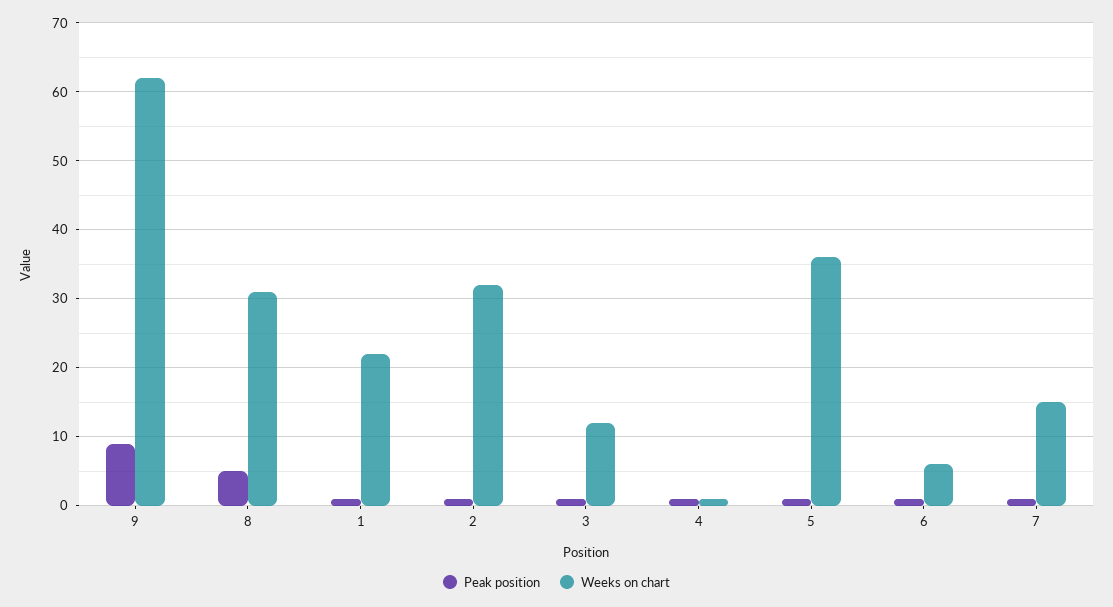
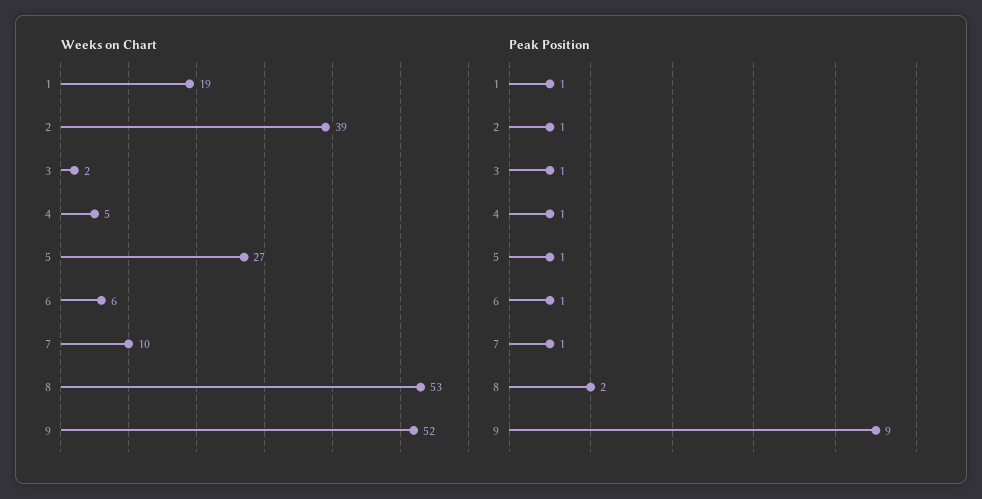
  {
    "Peak position": {
      "9": 9,
-     "8": 5,
+     "8": 2,
      "1": 1,
      "2": 1,
      "3": 1,
      "4": 1,
      "5": 1,
      "6": 1,
      "7": 1
    },
    "Weeks on chart": {
-     "9": 62,
+     "9": 52,
-     "8": 31,
+     "8": 53,
-     "1": 22,
+     "1": 19,
-     "2": 32,
+     "2": 39,
-     "3": 12,
+     "3": 2,
-     "4": 1,
+     "4": 5,
-     "5": 36,
+     "5": 27,
      "6": 6,
-     "7": 15
+     "7": 10
    }
  }

